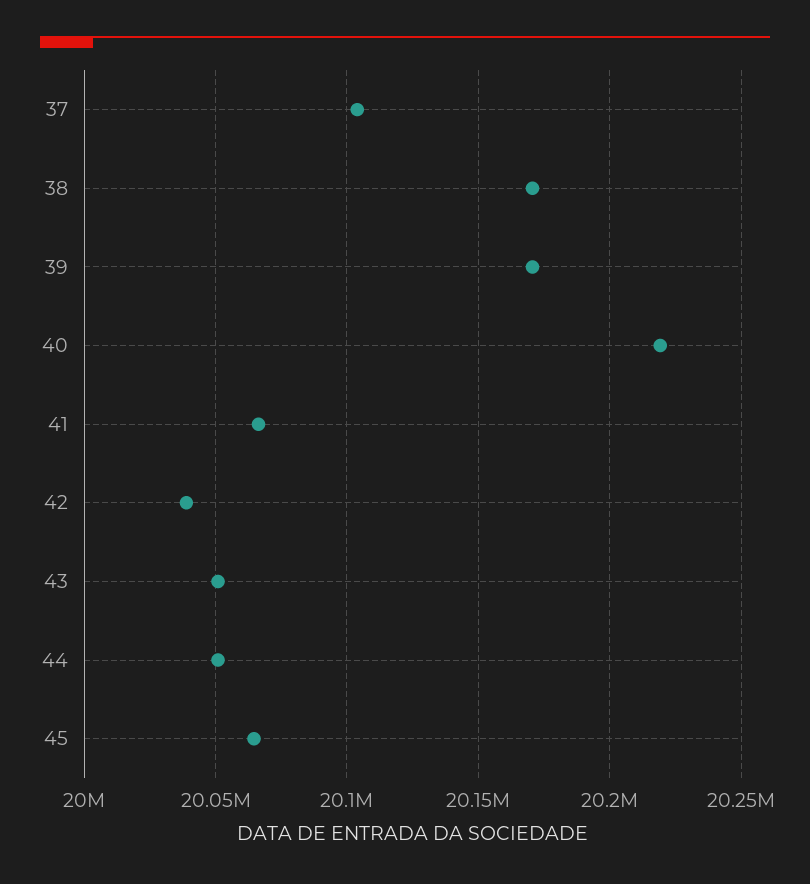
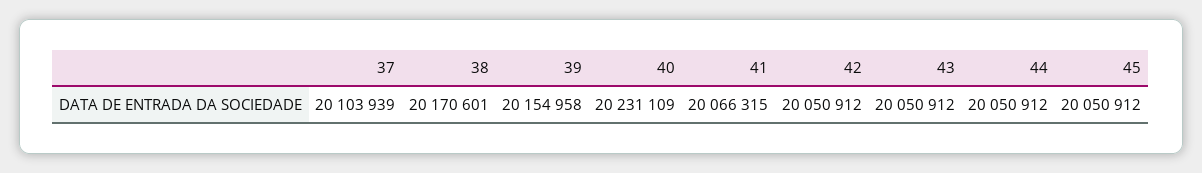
  {
    "37": 20103939,
    "38": 20170601,
-   "39": 20170000,
+   "39": 20154958,
-   "40": 20220000,
+   "40": 20231109,
    "41": 20066315,
-   "42": 20040000,
+   "42": 20050912,
    "43": 20050912,
    "44": 20050912,
-   "45": 20065000
+   "45": 20050912
  }

